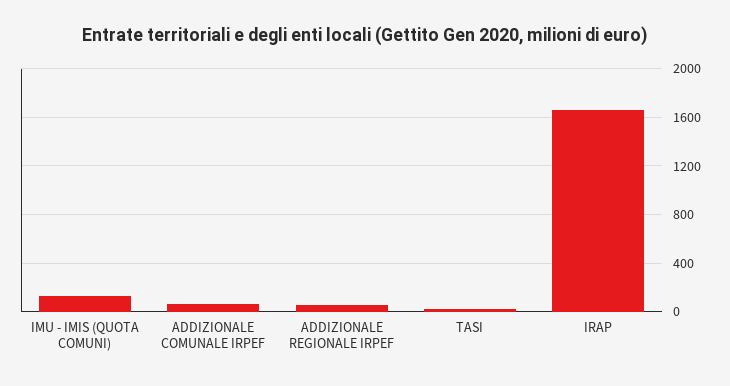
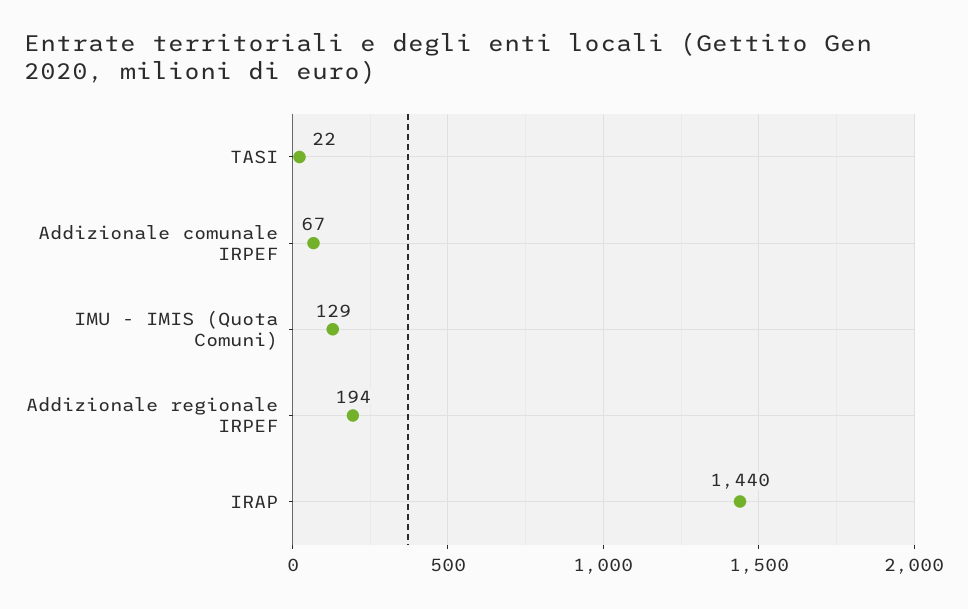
  {
    "IMU - IMIS (QUOTA COMUNI)": 129,
    "ADDIZIONALE COMUNALE IRPEF": 67,
-   "ADDIZIONALE REGIONALE IRPEF": 50,
+   "ADDIZIONALE REGIONALE IRPEF": 194,
    "TASI": 22,
-   "IRAP": 1650
+   "IRAP": 1440
  }

